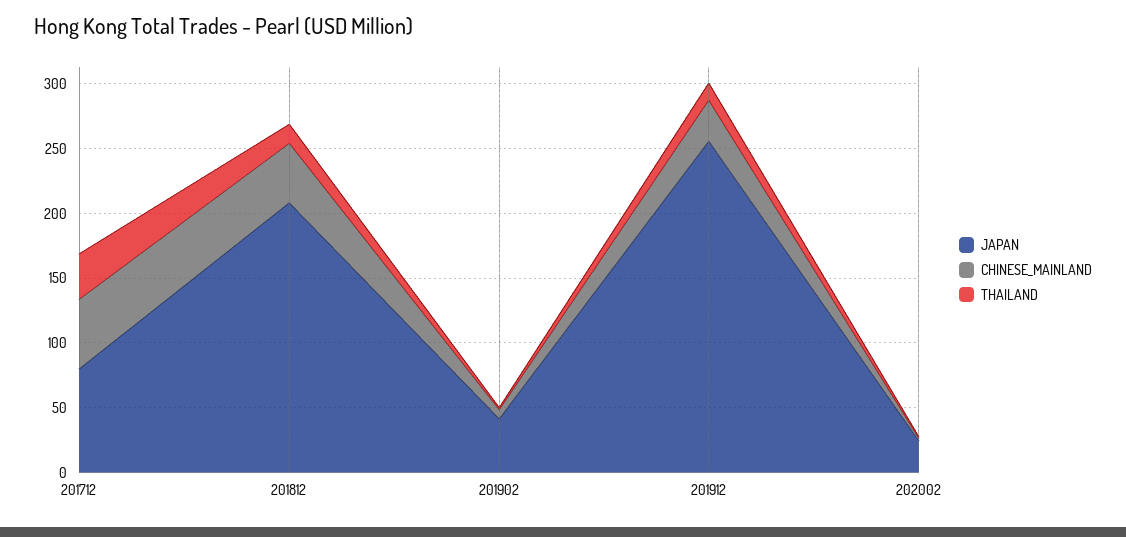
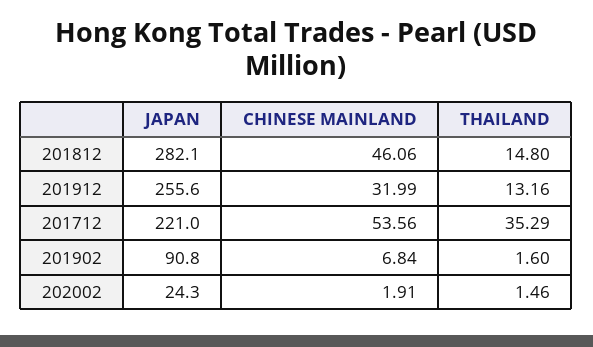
  {
    "JAPAN": {
-     "201712": 80,
+     "201712": 221,
-     "201812": 210,
+     "201812": 282.1,
-     "201902": 40,
+     "201902": 90.8,
      "201912": 255.6,
      "202002": 24.3
    },
    "CHINESE_MAINLAND": {
      "201712": 53.56,
      "201812": 46.06,
      "201902": 6.84,
      "201912": 31.99,
      "202002": 1.91
    },
    "THAILAND": {
      "201712": 35.29,
      "201812": 14.8,
      "201902": 1.6,
      "201912": 13.16,
      "202002": 1.46
    }
  }

